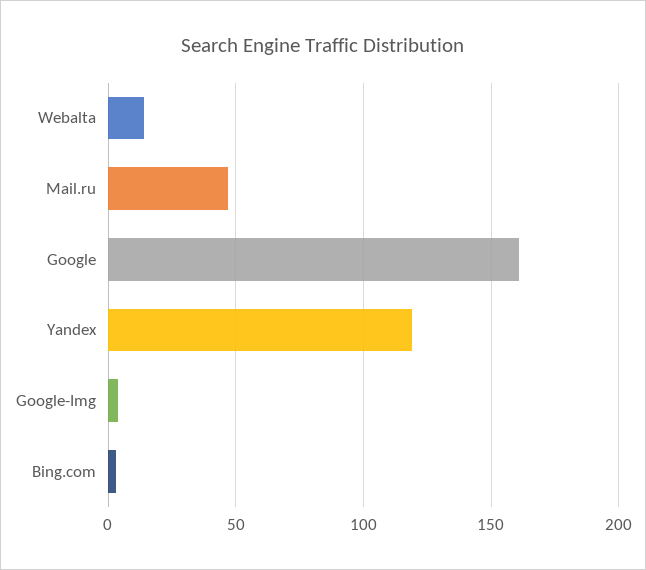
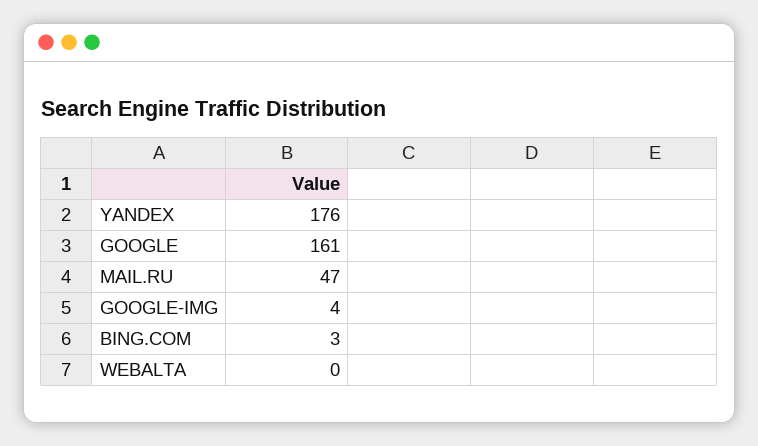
  {
-   "Webalta": 15,
+   "Webalta": 0,
    "Mail.ru": 47,
    "Google": 161,
-   "Yandex": 120,
+   "Yandex": 176,
    "Google-Img": 4,
    "Bing.com": 3
  }

